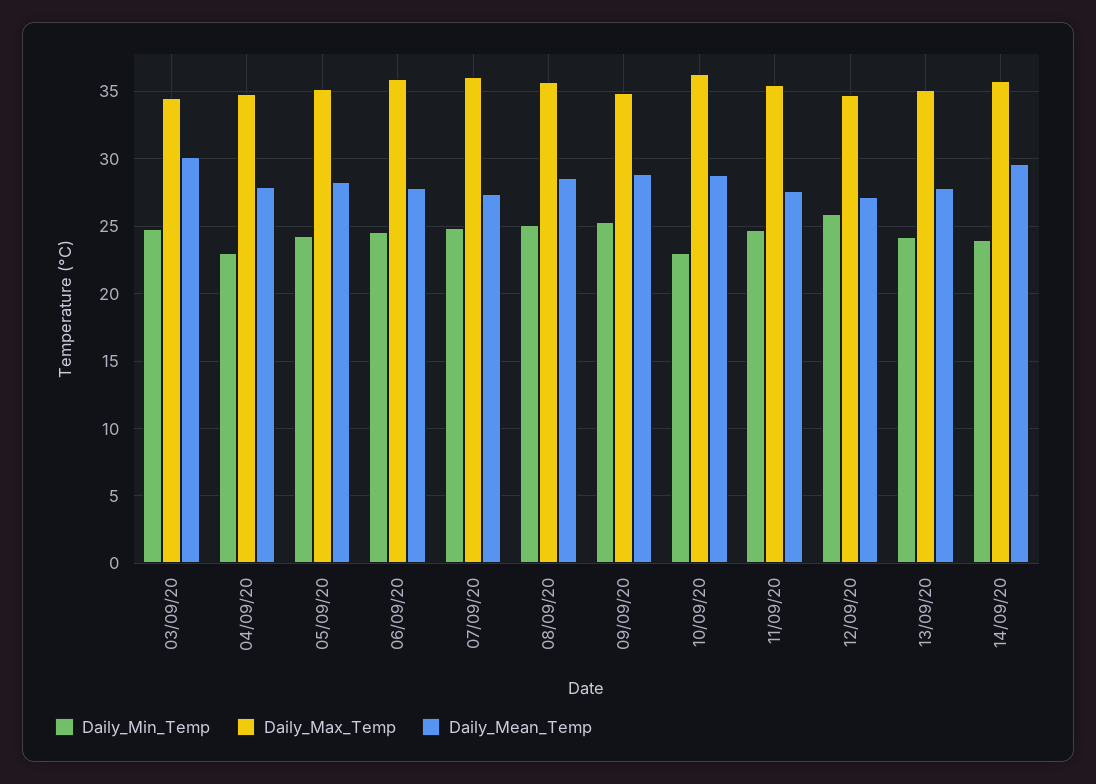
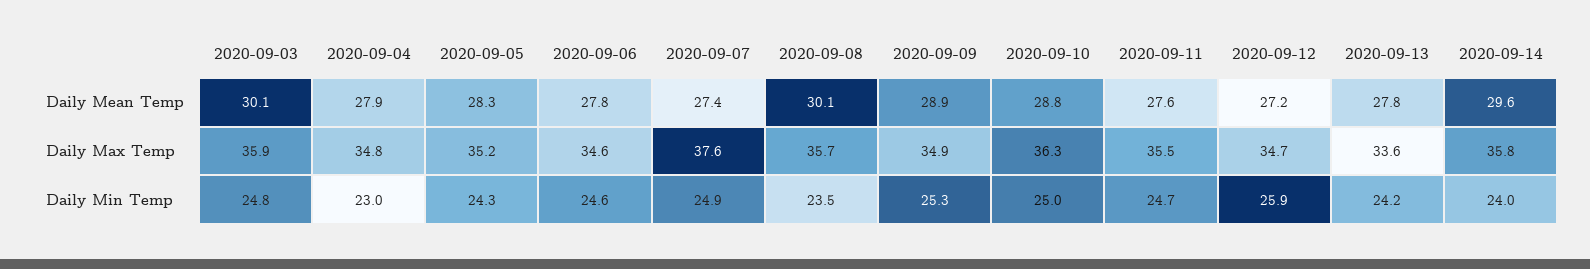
  {
    "Daily_Min_Temp": {
      "03/09/20": 24.8,
      "04/09/20": 23,
      "05/09/20": 24.3,
      "06/09/20": 24.6,
      "07/09/20": 24.9,
-     "08/09/20": 25,
+     "08/09/20": 23.5,
      "09/09/20": 25.3,
-     "10/09/20": 23,
+     "10/09/20": 25,
      "11/09/20": 24.7,
      "12/09/20": 25.9,
      "13/09/20": 24.2,
      "14/09/20": 24
    },
    "Daily_Max_Temp": {
-     "03/09/20": 34.5,
+     "03/09/20": 35.9,
      "04/09/20": 34.8,
      "05/09/20": 35.2,
-     "06/09/20": 36,
+     "06/09/20": 34.6,
-     "07/09/20": 36,
+     "07/09/20": 37.6,
      "08/09/20": 35.7,
      "09/09/20": 34.9,
      "10/09/20": 36.3,
      "11/09/20": 35.5,
      "12/09/20": 34.7,
-     "13/09/20": 35,
+     "13/09/20": 33.6,
      "14/09/20": 35.8
    },
    "Daily_Mean_Temp": {
      "03/09/20": 30.1,
      "04/09/20": 27.9,
      "05/09/20": 28.3,
      "06/09/20": 27.8,
      "07/09/20": 27.4,
-     "08/09/20": 28.5,
+     "08/09/20": 30.1,
      "09/09/20": 28.9,
      "10/09/20": 28.8,
      "11/09/20": 27.6,
      "12/09/20": 27.2,
      "13/09/20": 27.8,
      "14/09/20": 29.6
    }
  }

